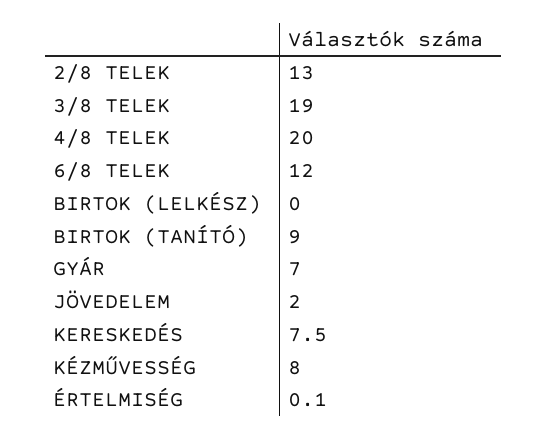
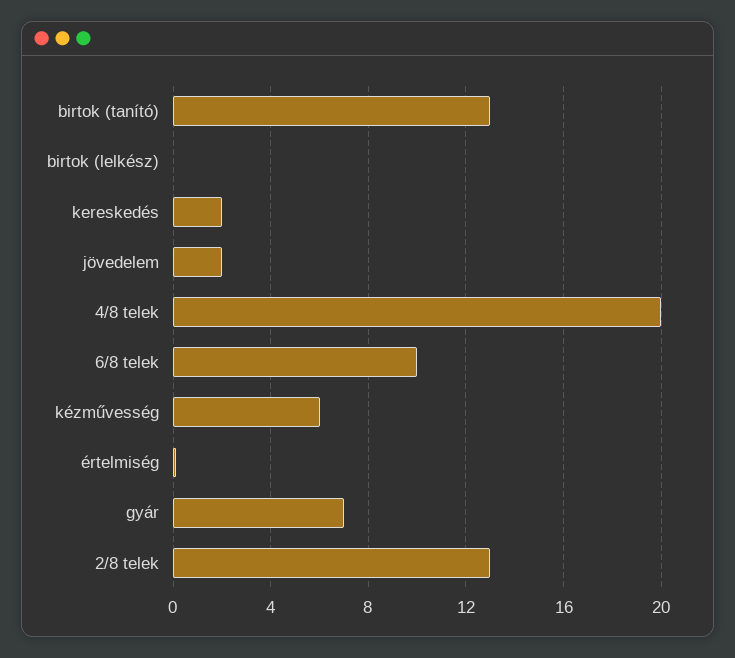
  {
    "2/8 TELEK": 13,
-   "3/8 TELEK": 19,
    "4/8 TELEK": 20,
-   "6/8 TELEK": 12,
+   "6/8 TELEK": 10,
    "BIRTOK (LELKÉSZ)": 0,
-   "BIRTOK (TANÍTÓ)": 9,
+   "BIRTOK (TANÍTÓ)": 13,
    "GYÁR": 7,
    "JÖVEDELEM": 2,
-   "KERESKEDÉS": 7.5,
+   "KERESKEDÉS": 2,
-   "KÉZMŰVESSÉG": 8,
+   "KÉZMŰVESSÉG": 6,
    "ÉRTELMISÉG": 0.1
  }

